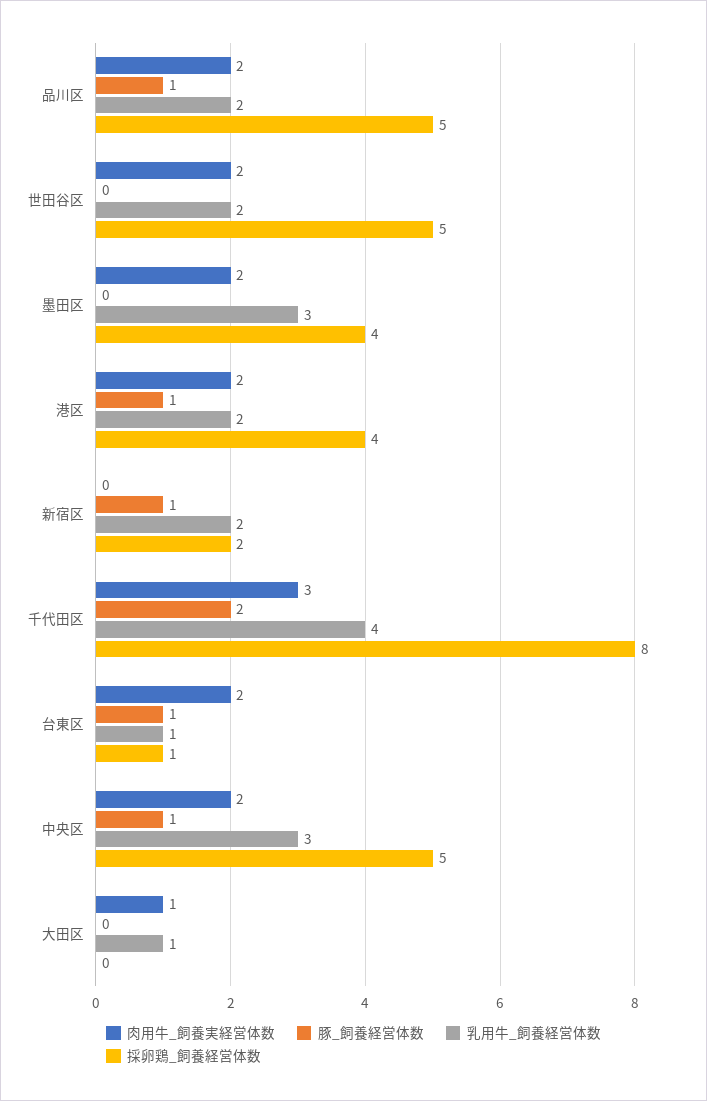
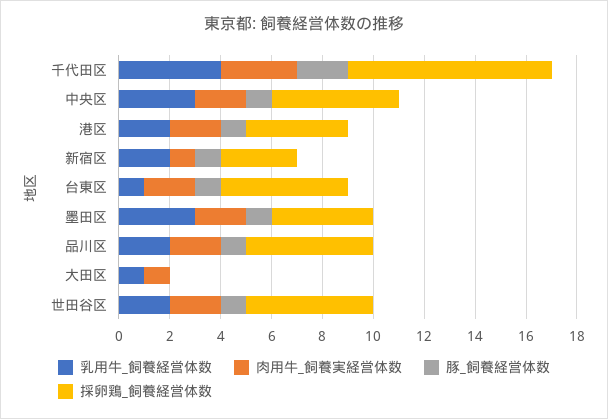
  {
    "肉用牛_飼養実経営体数": {
      "品川区": 2,
      "世田谷区": 2,
      "墨田区": 2,
      "港区": 2,
-     "新宿区": 0,
+     "新宿区": 1,
      "千代田区": 3,
      "台東区": 2,
      "中央区": 2,
      "大田区": 1
    },
    "豚_飼養経営体数": {
      "品川区": 1,
-     "世田谷区": 0,
+     "世田谷区": 1,
-     "墨田区": 0,
+     "墨田区": 1,
      "港区": 1,
      "新宿区": 1,
      "千代田区": 2,
      "台東区": 1,
      "中央区": 1,
      "大田区": 0
    },
    "乳用牛_飼養経営体数": {
      "品川区": 2,
      "世田谷区": 2,
      "墨田区": 3,
      "港区": 2,
      "新宿区": 2,
      "千代田区": 4,
      "台東区": 1,
      "中央区": 3,
      "大田区": 1
    },
    "採卵鶏_飼養経営体数": {
      "品川区": 5,
      "世田谷区": 5,
      "墨田区": 4,
      "港区": 4,
-     "新宿区": 2,
+     "新宿区": 3,
      "千代田区": 8,
-     "台東区": 1,
+     "台東区": 5,
      "中央区": 5,
      "大田区": 0
    }
  }

